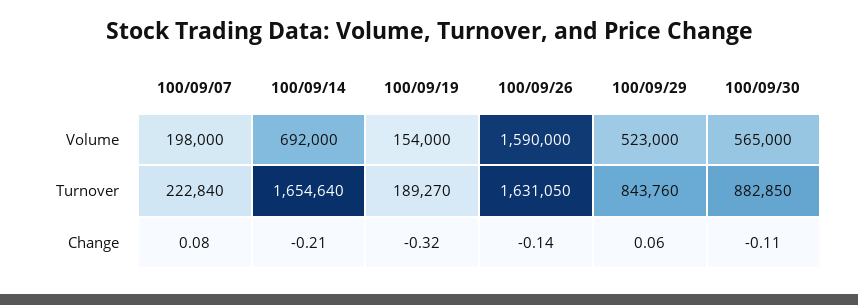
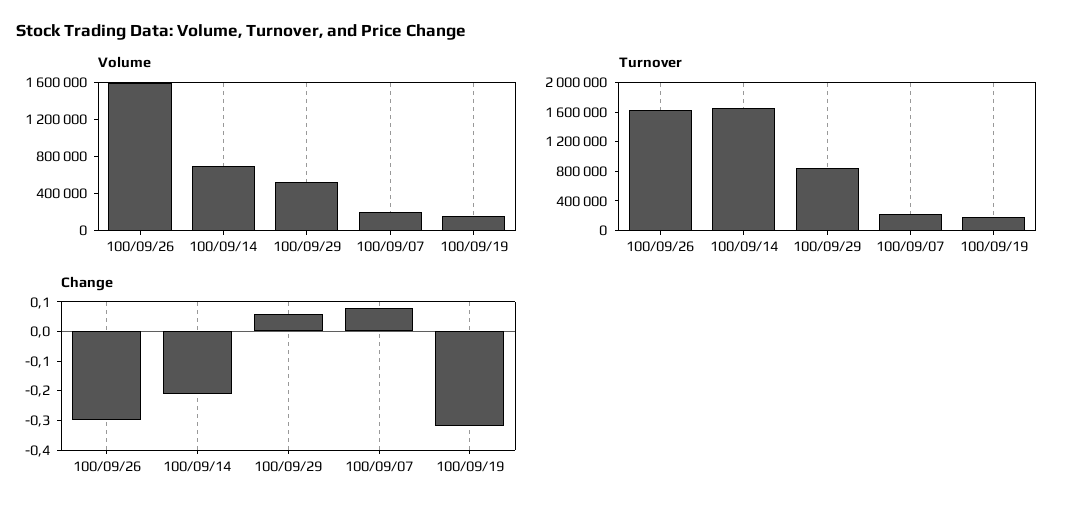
  {
    "Volume": {
      "100/09/07": 198000,
      "100/09/14": 692000,
      "100/09/19": 154000,
      "100/09/26": 1590000,
-     "100/09/29": 523000,
+     "100/09/29": 523000
-     "100/09/30": 565000
    },
    "Turnover": {
      "100/09/07": 222840,
      "100/09/14": 1654640,
      "100/09/19": 189270,
      "100/09/26": 1631050,
-     "100/09/29": 843760,
+     "100/09/29": 843760
-     "100/09/30": 882850
    },
    "Change": {
      "100/09/07": 0.08,
      "100/09/14": -0.21,
      "100/09/19": -0.32,
-     "100/09/26": -0.14,
+     "100/09/26": -0.3,
-     "100/09/29": 0.06,
+     "100/09/29": 0.06
-     "100/09/30": -0.11
    }
  }

